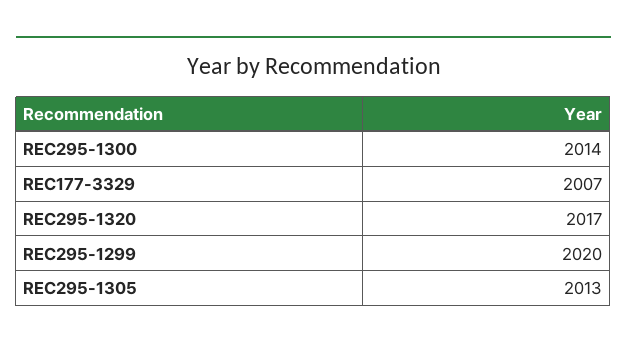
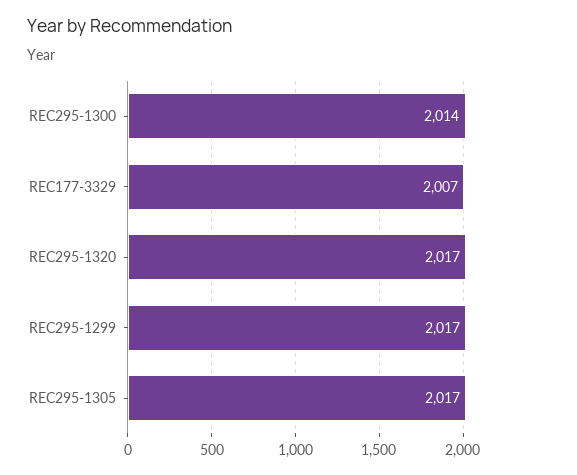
  {
    "REC295-1300": 2014,
    "REC177-3329": 2007,
    "REC295-1320": 2017,
-   "REC295-1299": 2020,
+   "REC295-1299": 2017,
-   "REC295-1305": 2013
+   "REC295-1305": 2017
  }

